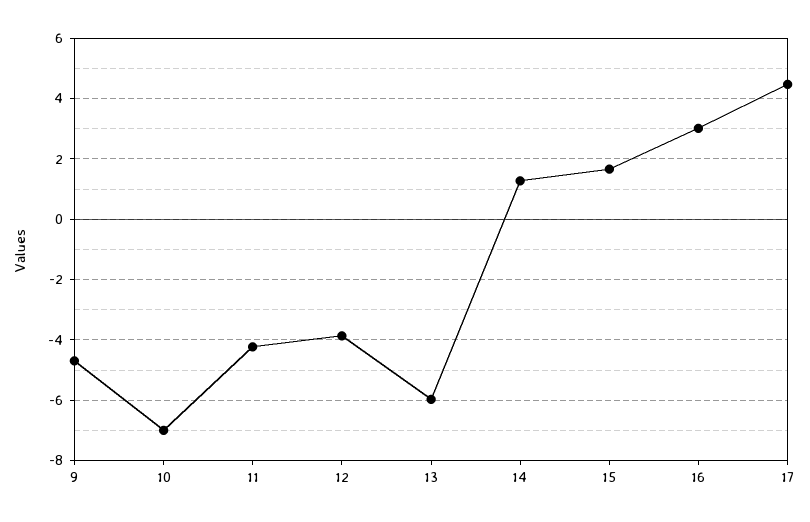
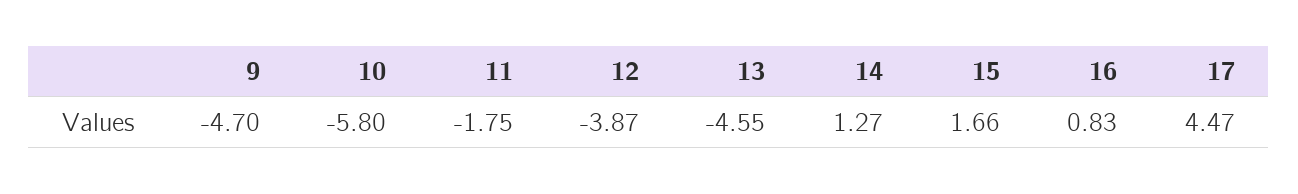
  {
    "9": -4.7,
-   "10": -7,
+   "10": -5.8,
-   "11": -4.2,
+   "11": -1.75,
    "12": -3.87,
-   "13": -6,
+   "13": -4.55,
    "14": 1.27,
    "15": 1.66,
-   "16": 3,
+   "16": 0.83,
    "17": 4.47
  }

